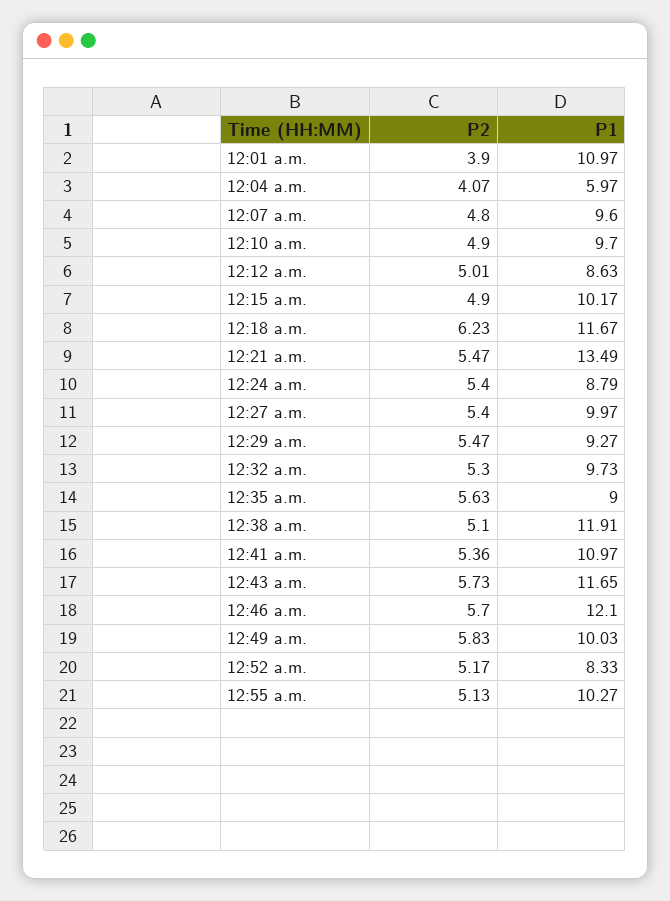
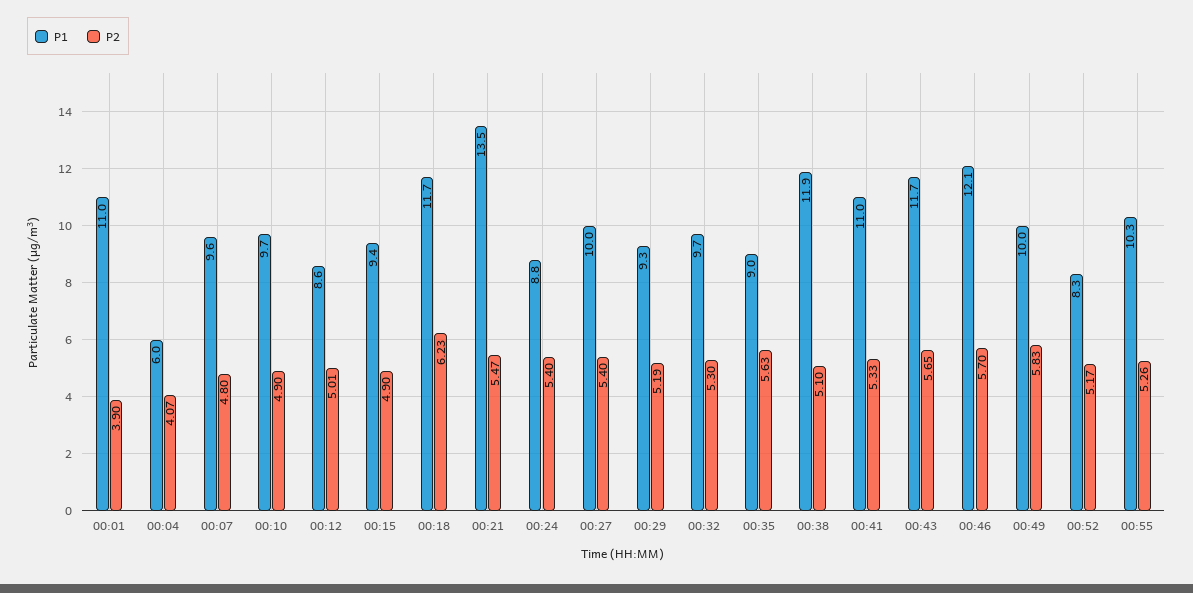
  {
    "P2": {
      "12:01 a.m.": 3.9,
      "12:04 a.m.": 4.07,
      "12:07 a.m.": 4.8,
      "12:10 a.m.": 4.9,
      "12:12 a.m.": 5.01,
      "12:15 a.m.": 4.9,
      "12:18 a.m.": 6.23,
      "12:21 a.m.": 5.47,
      "12:24 a.m.": 5.4,
      "12:27 a.m.": 5.4,
-     "12:29 a.m.": 5.47,
+     "12:29 a.m.": 5.19,
      "12:32 a.m.": 5.3,
      "12:35 a.m.": 5.63,
      "12:38 a.m.": 5.1,
-     "12:41 a.m.": 5.36,
+     "12:41 a.m.": 5.33,
-     "12:43 a.m.": 5.73,
+     "12:43 a.m.": 5.65,
      "12:46 a.m.": 5.7,
      "12:49 a.m.": 5.83,
      "12:52 a.m.": 5.17,
-     "12:55 a.m.": 5.13
+     "12:55 a.m.": 5.26
    },
    "P1": {
      "12:01 a.m.": 10.97,
      "12:04 a.m.": 5.97,
      "12:07 a.m.": 9.6,
      "12:10 a.m.": 9.7,
      "12:12 a.m.": 8.63,
-     "12:15 a.m.": 10.17,
+     "12:15 a.m.": 9.4,
      "12:18 a.m.": 11.67,
      "12:21 a.m.": 13.49,
      "12:24 a.m.": 8.79,
      "12:27 a.m.": 9.97,
      "12:29 a.m.": 9.27,
      "12:32 a.m.": 9.73,
      "12:35 a.m.": 9,
      "12:38 a.m.": 11.91,
      "12:41 a.m.": 10.97,
      "12:43 a.m.": 11.65,
      "12:46 a.m.": 12.1,
      "12:49 a.m.": 10.03,
      "12:52 a.m.": 8.33,
      "12:55 a.m.": 10.27
    }
  }

